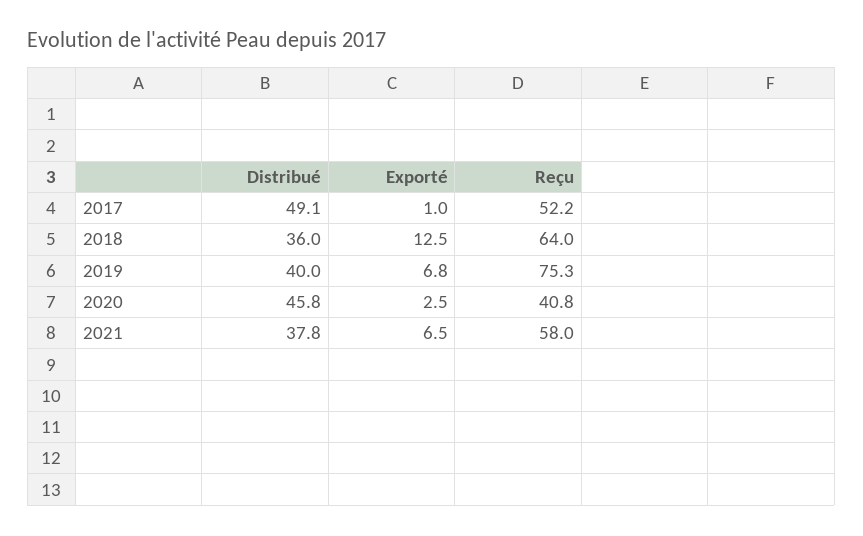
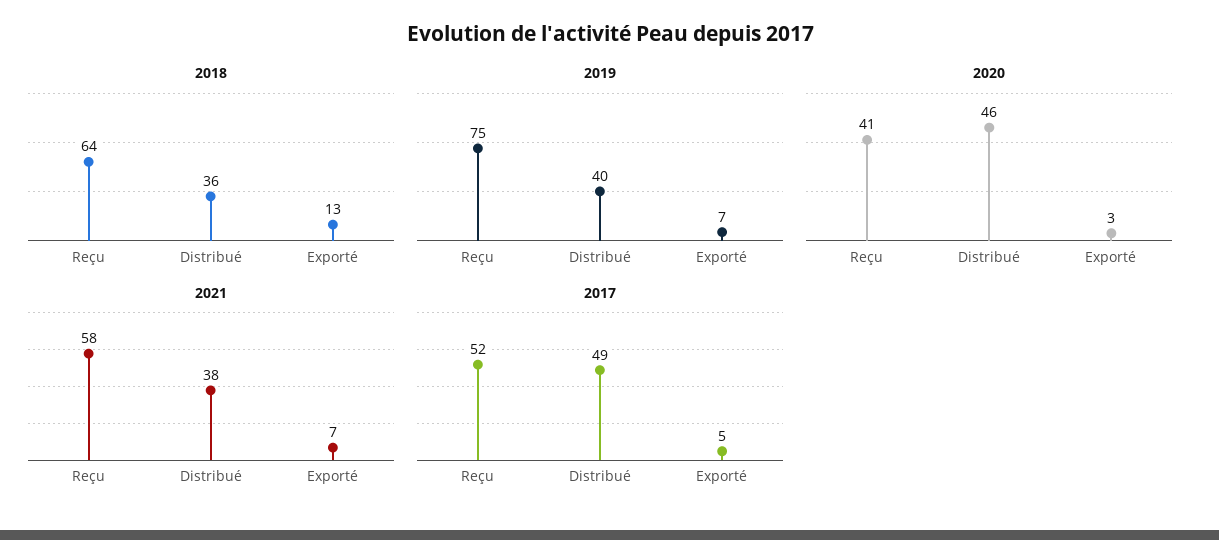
  {
    "2017": {
      "Distribué": 49.1,
-     "Exporté": 1,
+     "Exporté": 5,
      "Reçu": 52.2
    },
    "2018": {
      "Distribué": 36,
      "Exporté": 12.5,
      "Reçu": 64
    },
    "2019": {
      "Distribué": 40,
      "Exporté": 6.8,
      "Reçu": 75.3
    },
    "2020": {
      "Distribué": 45.8,
      "Exporté": 2.5,
      "Reçu": 40.8
    },
    "2021": {
      "Distribué": 37.8,
      "Exporté": 6.5,
      "Reçu": 58
    }
  }

